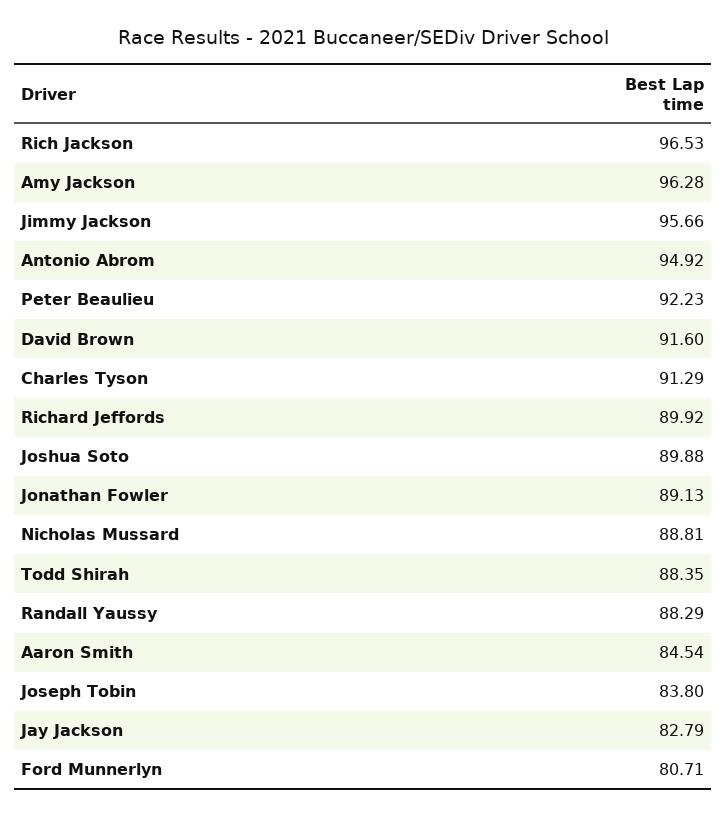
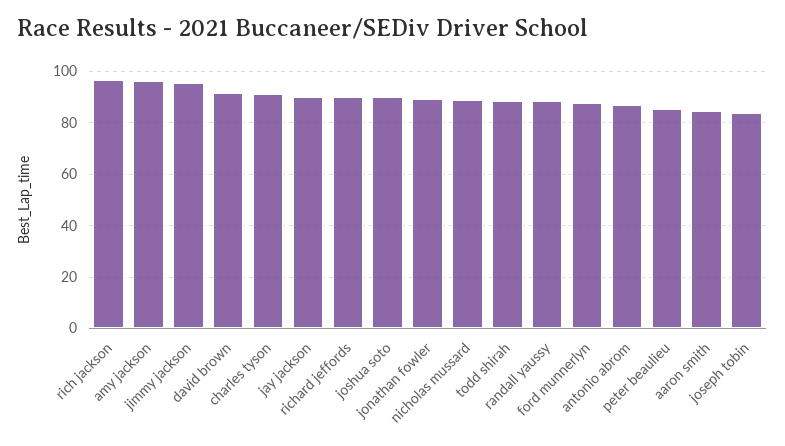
  {
    "Rich Jackson": 96.53,
    "Amy Jackson": 96.28,
    "Jimmy Jackson": 95.66,
-   "Antonio Abrom": 94.92,
+   "Antonio Abrom": 87.5,
-   "Peter Beaulieu": 92.23,
+   "Peter Beaulieu": 85,
    "David Brown": 91.6,
    "Charles Tyson": 91.29,
    "Richard Jeffords": 89.92,
    "Joshua Soto": 89.88,
    "Jonathan Fowler": 89.13,
    "Nicholas Mussard": 88.81,
    "Todd Shirah": 88.35,
    "Randall Yaussy": 88.29,
    "Aaron Smith": 84.54,
    "Joseph Tobin": 83.8,
-   "Jay Jackson": 82.79,
+   "Jay Jackson": 90,
-   "Ford Munnerlyn": 80.71
+   "Ford Munnerlyn": 87.5
  }

